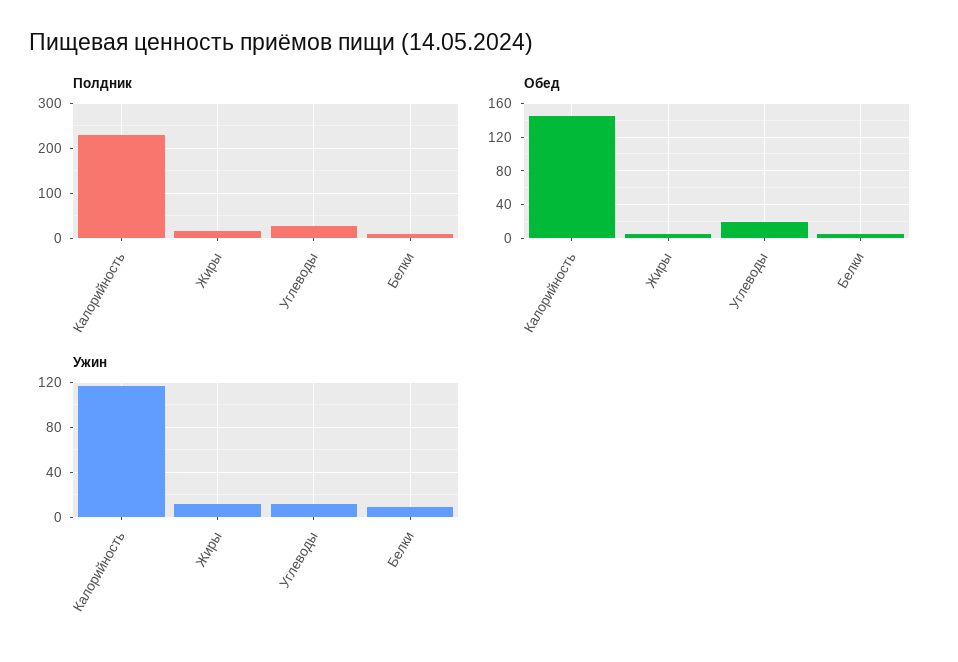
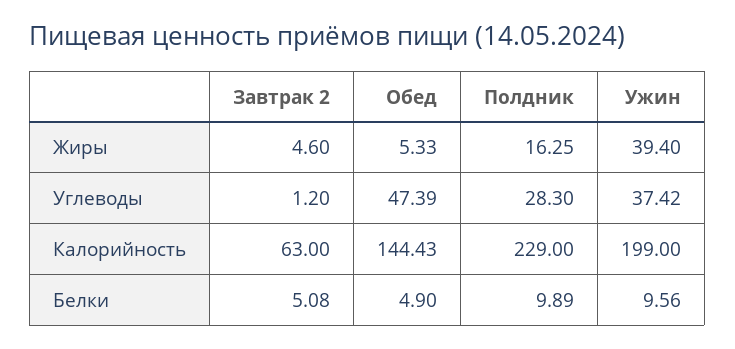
  {
    "Полдник": {
      "Калорийность": 229,
      "Жиры": 16.25,
      "Углеводы": 28.3,
      "Белки": 9.89
    },
    "Обед": {
      "Калорийность": 144.43,
      "Жиры": 5.33,
-     "Углеводы": 20,
+     "Углеводы": 47.39,
      "Белки": 4.9
    },
    "Ужин": {
-     "Калорийность": 120,
+     "Калорийность": 199,
-     "Жиры": 10,
+     "Жиры": 39.4,
-     "Углеводы": 10,
+     "Углеводы": 37.42,
      "Белки": 9.56
-   }
+   },
+   "Завтрак 2": {
+     "Жиры": 4.6,
+     "Углеводы": 1.2,
+     "Калорийность": 63,
+     "Белки": 5.08
+   }
  }

